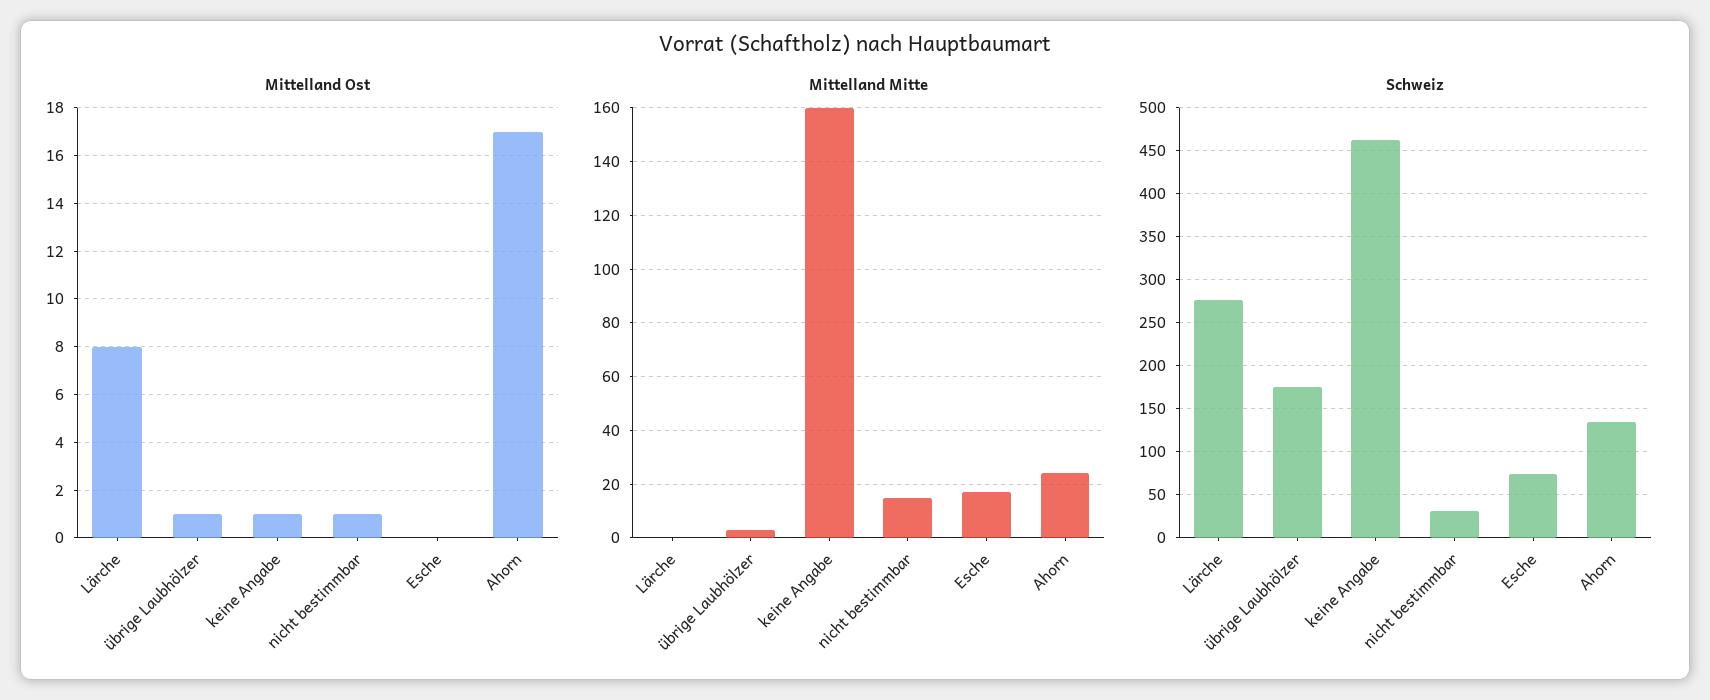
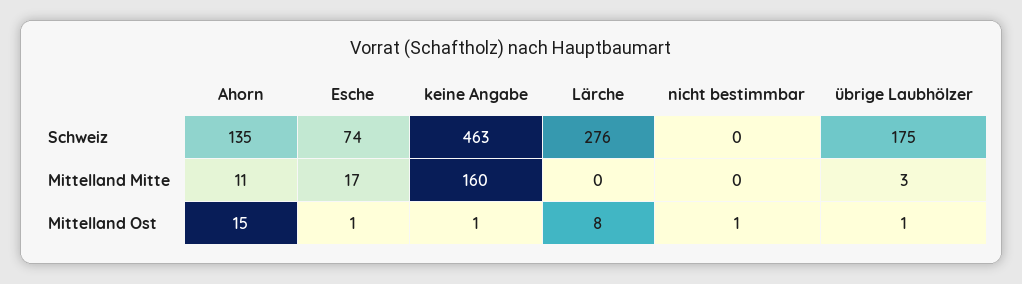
  {
    "Mittelland Ost": {
      "Lärche": 8,
      "übrige Laubhölzer": 1,
      "keine Angabe": 1,
      "nicht bestimmbar": 1,
-     "Esche": 0,
+     "Esche": 1,
-     "Ahorn": 17
+     "Ahorn": 15
    },
    "Mittelland Mitte": {
      "Lärche": 0,
      "übrige Laubhölzer": 3,
      "keine Angabe": 160,
-     "nicht bestimmbar": 15,
+     "nicht bestimmbar": 0,
      "Esche": 17,
-     "Ahorn": 25
+     "Ahorn": 11
    },
    "Schweiz": {
      "Lärche": 276,
      "übrige Laubhölzer": 175,
      "keine Angabe": 463,
-     "nicht bestimmbar": 30,
+     "nicht bestimmbar": 0,
      "Esche": 74,
      "Ahorn": 135
    }
  }

